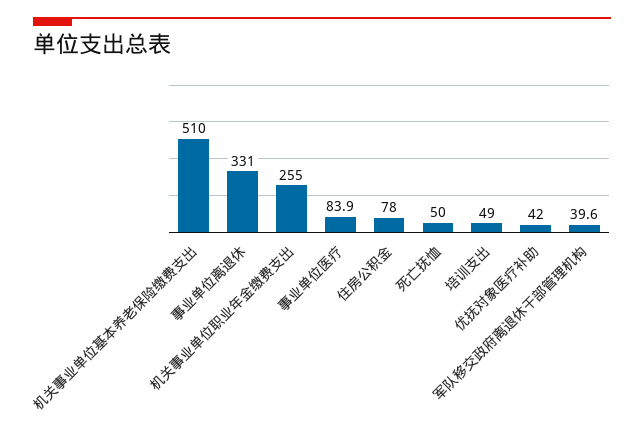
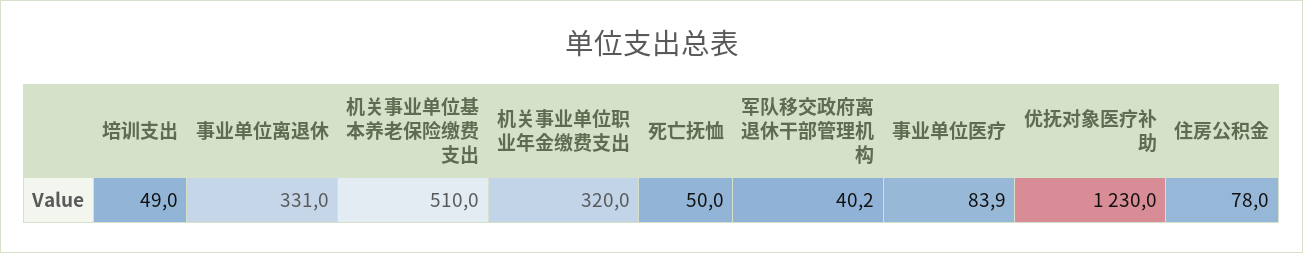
  {
    "机关事业单位基本养老保险缴费支出": 510,
    "事业单位离退休": 331,
-   "机关事业单位职业年金缴费支出": 255,
+   "机关事业单位职业年金缴费支出": 320,
    "事业单位医疗": 83.9,
    "住房公积金": 78,
    "死亡抚恤": 50,
    "培训支出": 49,
-   "优抚对象医疗补助": 42,
+   "优抚对象医疗补助": 1230,
-   "军队移交政府离退休干部管理机构": 39.6
+   "军队移交政府离退休干部管理机构": 40.2
  }

